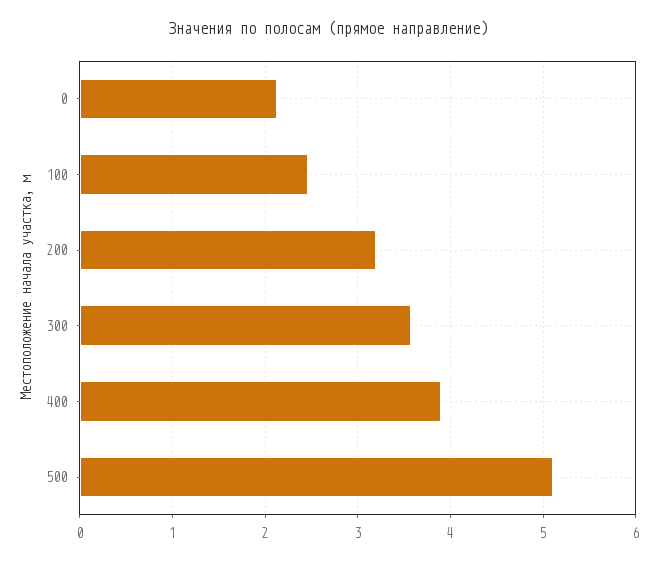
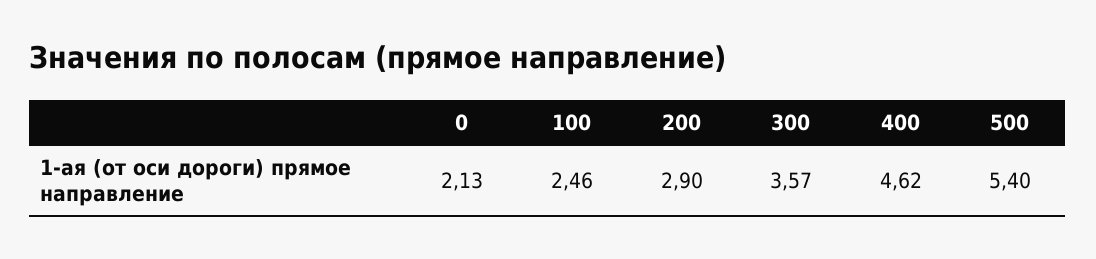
  {
    "0": 2.13,
    "100": 2.46,
-   "200": 3.2,
+   "200": 2.9,
    "300": 3.57,
-   "400": 3.9,
+   "400": 4.62,
-   "500": 5.1
+   "500": 5.4
  }

